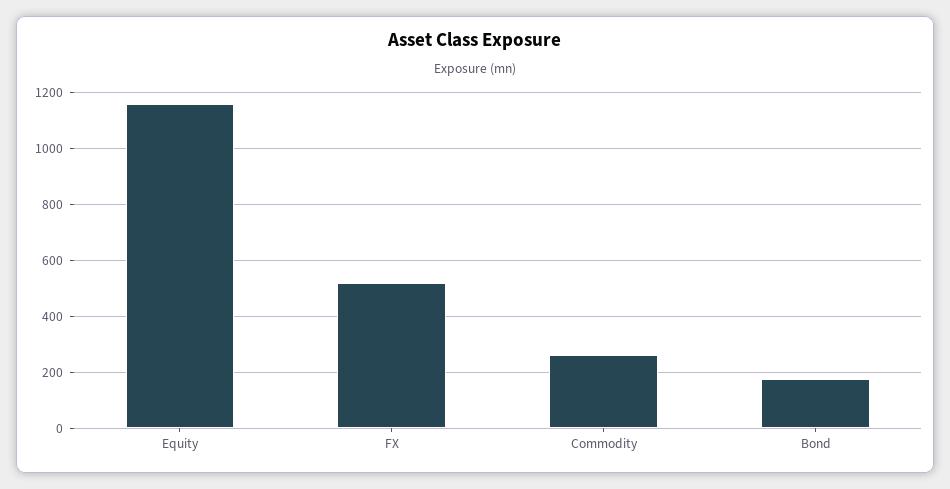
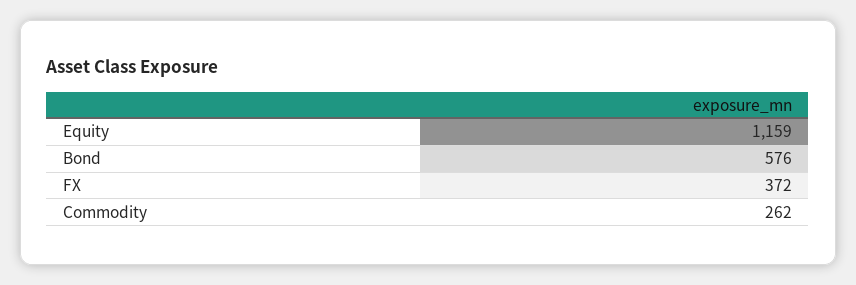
  {
    "Equity": 1159,
-   "FX": 525,
+   "FX": 372,
    "Commodity": 262,
-   "Bond": 175
+   "Bond": 576
  }

